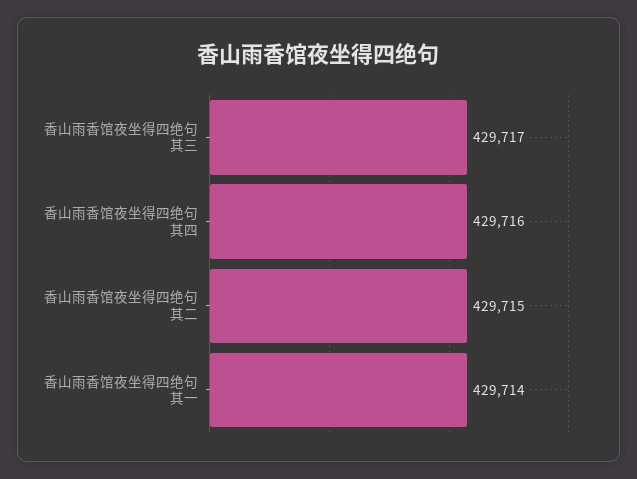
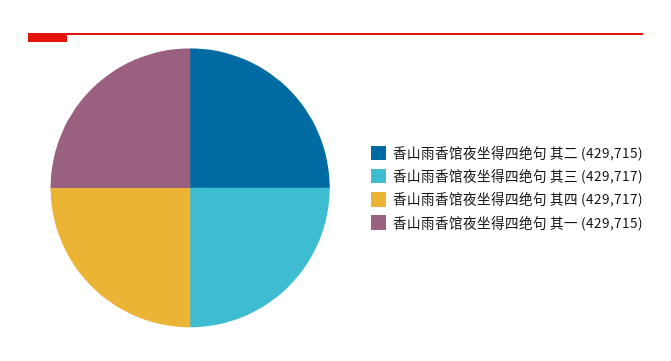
  {
    "香山雨香馆夜坐得四绝句 其三": 429717,
-   "香山雨香馆夜坐得四绝句 其四": 429716,
+   "香山雨香馆夜坐得四绝句 其四": 429717,
    "香山雨香馆夜坐得四绝句 其二": 429715,
-   "香山雨香馆夜坐得四绝句 其一": 429714
+   "香山雨香馆夜坐得四绝句 其一": 429715
  }

